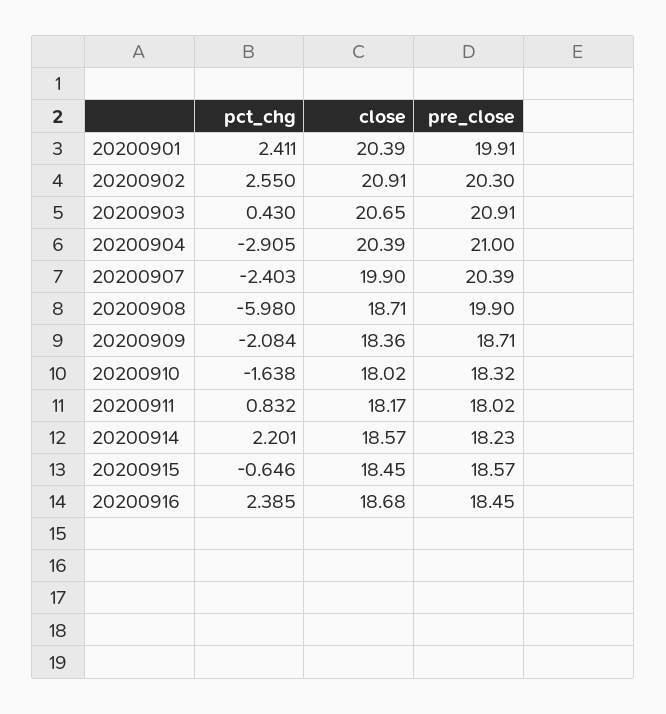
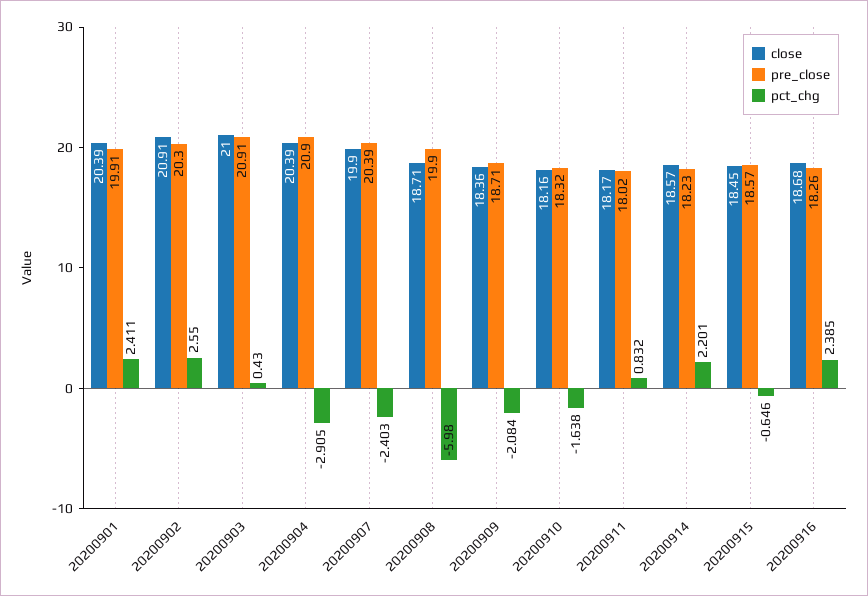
  {
    "pct_chg": {
      "20200901": 2.411,
      "20200902": 2.55,
      "20200903": 0.43,
      "20200904": -2.905,
      "20200907": -2.403,
      "20200908": -5.98,
      "20200909": -2.084,
      "20200910": -1.638,
      "20200911": 0.832,
      "20200914": 2.201,
      "20200915": -0.646,
      "20200916": 2.385
    },
    "close": {
      "20200901": 20.39,
      "20200902": 20.91,
-     "20200903": 20.65,
+     "20200903": 21,
      "20200904": 20.39,
      "20200907": 19.9,
      "20200908": 18.71,
      "20200909": 18.36,
-     "20200910": 18.02,
+     "20200910": 18.16,
      "20200911": 18.17,
      "20200914": 18.57,
      "20200915": 18.45,
      "20200916": 18.68
    },
    "pre_close": {
      "20200901": 19.91,
      "20200902": 20.3,
      "20200903": 20.91,
-     "20200904": 21,
+     "20200904": 20.9,
      "20200907": 20.39,
      "20200908": 19.9,
      "20200909": 18.71,
      "20200910": 18.32,
      "20200911": 18.02,
      "20200914": 18.23,
      "20200915": 18.57,
-     "20200916": 18.45
+     "20200916": 18.26
    }
  }

